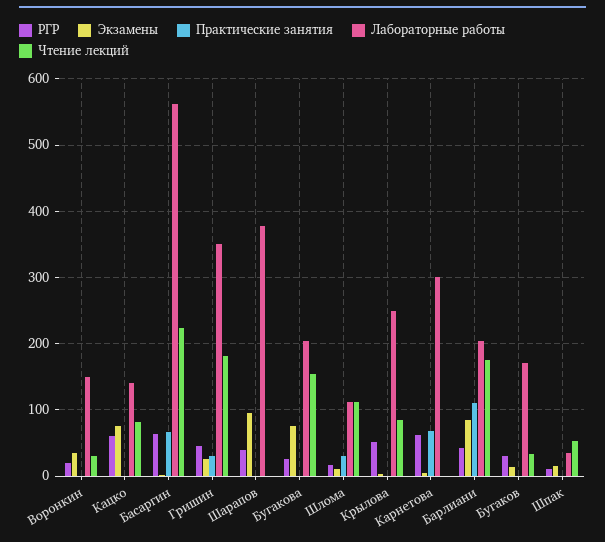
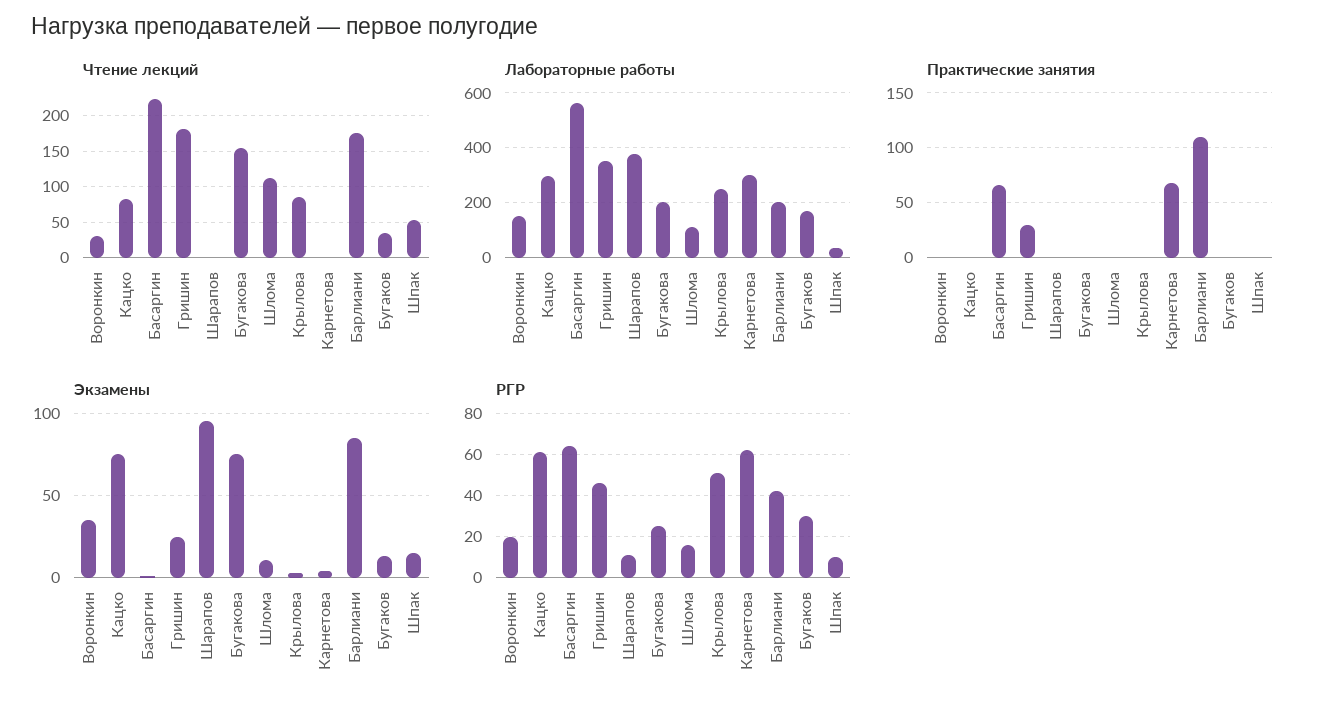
  {
    "РГР": {
      "Воронкин": 20,
      "Кацко": 60,
      "Басаргин": 65,
      "Гришин": 45,
-     "Шарапов": 40,
+     "Шарапов": 10,
      "Бугакова": 25,
      "Шлома": 15,
      "Крылова": 50,
      "Карнетова": 60,
      "Барлиани": 40,
      "Бугаков": 30,
      "Шпак": 10
    },
    "Экзамены": {
      "Воронкин": 35,
      "Кацко": 75,
      "Басаргин": 0,
      "Гришин": 25,
      "Шарапов": 95,
      "Бугакова": 75,
      "Шлома": 10,
      "Крылова": 5,
      "Карнетова": 5,
      "Барлиани": 85,
      "Бугаков": 15,
      "Шпак": 15
    },
    "Практические занятия": {
      "Воронкин": 0,
      "Кацко": 0,
      "Басаргин": 70,
      "Гришин": 30,
      "Шарапов": 0,
      "Бугакова": 0,
-     "Шлома": 30,
+     "Шлома": 0,
      "Крылова": 0,
      "Карнетова": 70,
      "Барлиани": 110,
      "Бугаков": 0,
      "Шпак": 0
    },
    "Лабораторные работы": {
      "Воронкин": 150,
-     "Кацко": 140,
+     "Кацко": 300,
      "Басаргин": 560,
      "Гришин": 350,
      "Шарапов": 380,
      "Бугакова": 200,
      "Шлома": 110,
      "Крылова": 250,
      "Карнетова": 300,
      "Барлиани": 200,
      "Бугаков": 170,
      "Шпак": 40
    },
    "Чтение лекций": {
      "Воронкин": 30,
      "Кацко": 80,
      "Басаргин": 220,
      "Гришин": 180,
      "Шарапов": 0,
      "Бугакова": 150,
      "Шлома": 110,
      "Крылова": 90,
      "Карнетова": 0,
      "Барлиани": 180,
      "Бугаков": 30,
      "Шпак": 50
    }
  }

